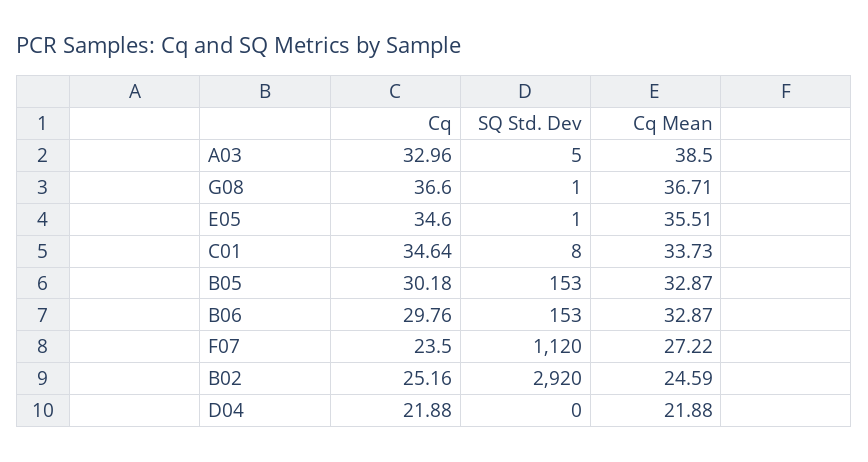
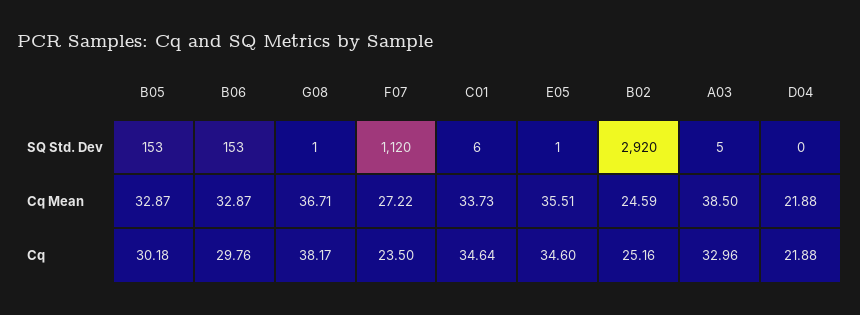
  {
    "Cq": {
      "A03": 32.96,
-     "G08": 36.6,
+     "G08": 38.17,
      "E05": 34.6,
      "C01": 34.64,
      "B05": 30.18,
      "B06": 29.76,
      "F07": 23.5,
      "B02": 25.16,
      "D04": 21.88
    },
    "SQ Std. Dev": {
      "A03": 5,
      "G08": 1,
      "E05": 1,
-     "C01": 8,
+     "C01": 6,
      "B05": 153,
      "B06": 153,
      "F07": 1120,
      "B02": 2920,
      "D04": 0
    },
    "Cq Mean": {
      "A03": 38.5,
      "G08": 36.71,
      "E05": 35.51,
      "C01": 33.73,
      "B05": 32.87,
      "B06": 32.87,
      "F07": 27.22,
      "B02": 24.59,
      "D04": 21.88
    }
  }

